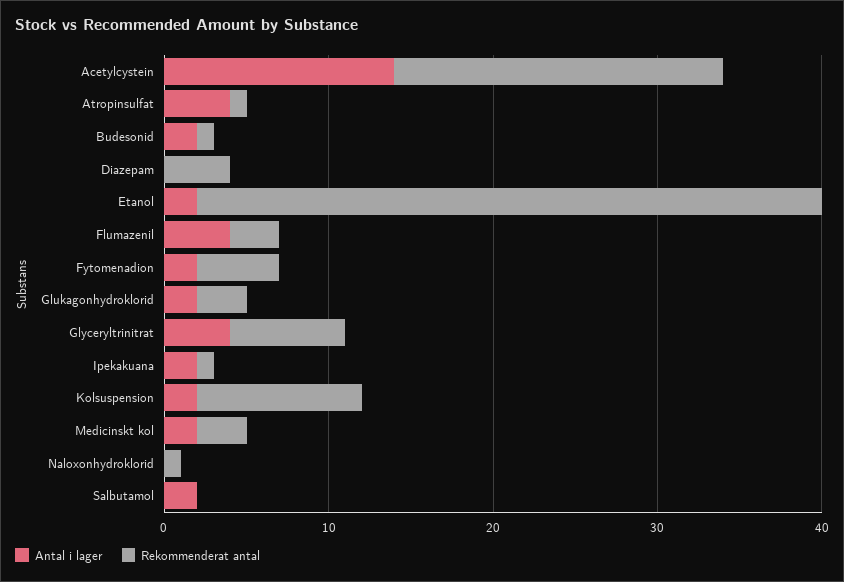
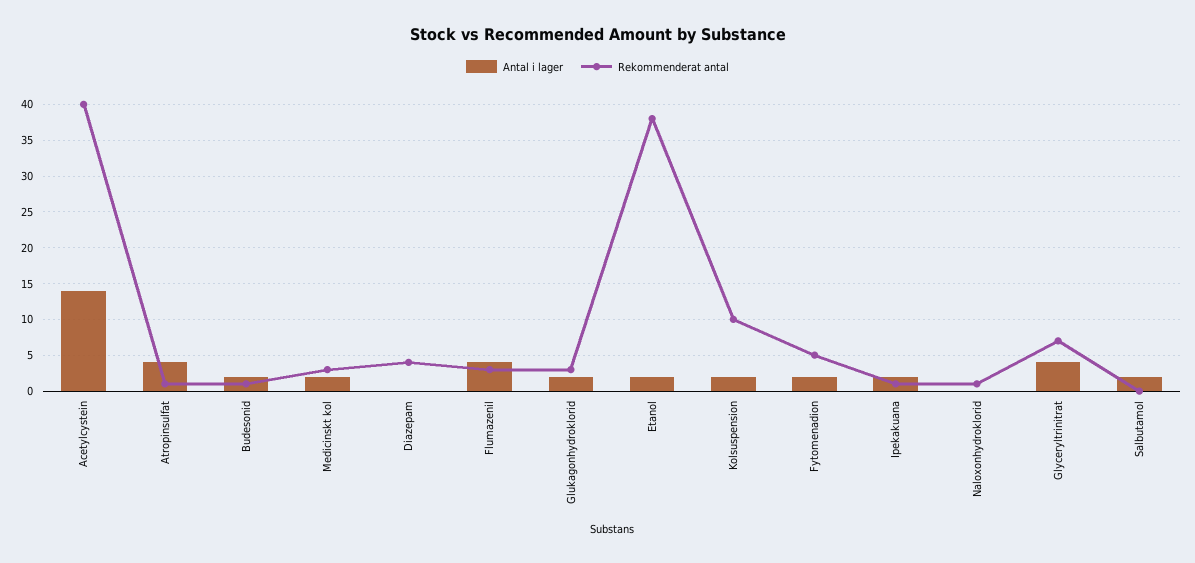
  {
    "Antal i lager": {
      "Acetylcystein": 14,
      "Atropinsulfat": 4,
      "Budesonid": 2,
      "Diazepam": 0,
      "Etanol": 2,
      "Flumazenil": 4,
      "Fytomenadion": 2,
      "Glukagonhydroklorid": 2,
      "Glyceryltrinitrat": 4,
      "Ipekakuana": 2,
      "Kolsuspension": 2,
      "Medicinskt kol": 2,
      "Naloxonhydroklorid": 0,
      "Salbutamol": 2
    },
    "Rekommenderat antal": {
-     "Acetylcystein": 20,
+     "Acetylcystein": 40,
      "Atropinsulfat": 1,
      "Budesonid": 1,
      "Diazepam": 4,
      "Etanol": 38,
      "Flumazenil": 3,
      "Fytomenadion": 5,
      "Glukagonhydroklorid": 3,
      "Glyceryltrinitrat": 7,
      "Ipekakuana": 1,
      "Kolsuspension": 10,
      "Medicinskt kol": 3,
      "Naloxonhydroklorid": 1,
      "Salbutamol": 0
    }
  }

